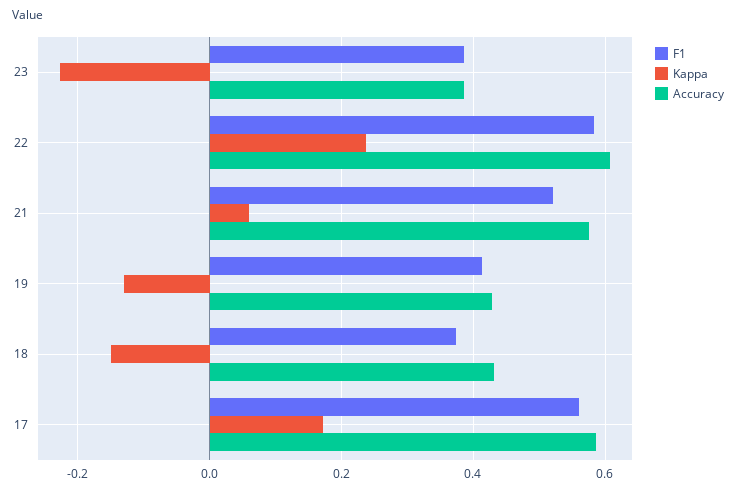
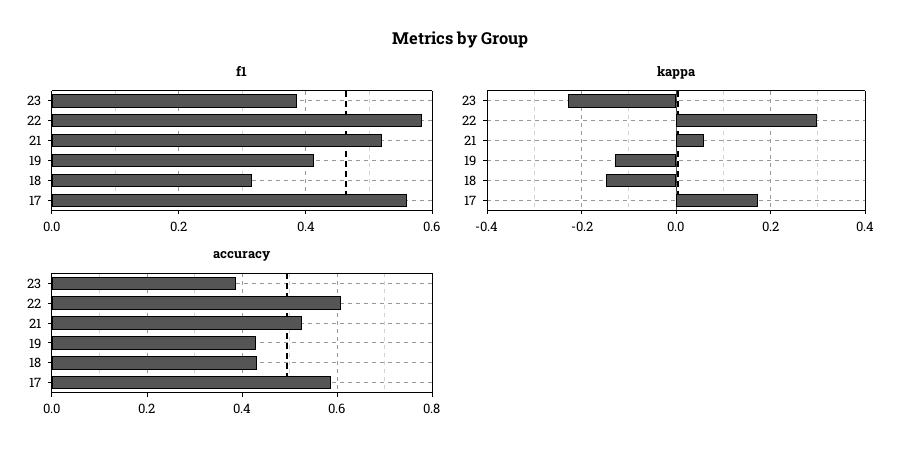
  {
    "F1": {
      "23": 0.38,
      "22": 0.58,
      "21": 0.52,
      "19": 0.42,
-     "18": 0.38,
+     "18": 0.32,
      "17": 0.56
    },
    "Kappa": {
      "23": -0.22,
-     "22": 0.24,
+     "22": 0.3,
      "21": 0.06,
      "19": -0.12,
      "18": -0.14,
      "17": 0.18
    },
    "Accuracy": {
      "23": 0.38,
      "22": 0.6,
-     "21": 0.58,
+     "21": 0.52,
      "19": 0.42,
      "18": 0.44,
      "17": 0.58
    }
  }

